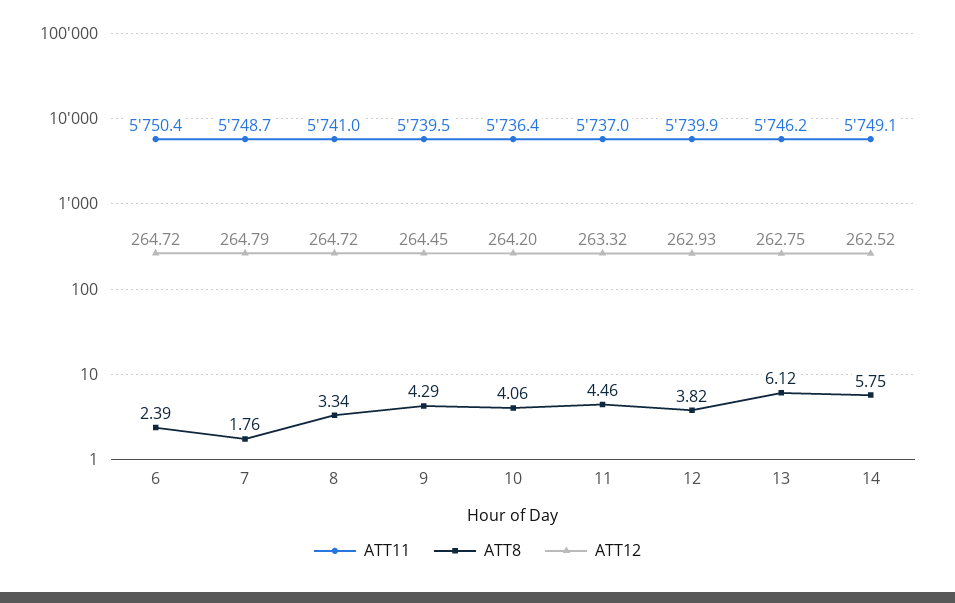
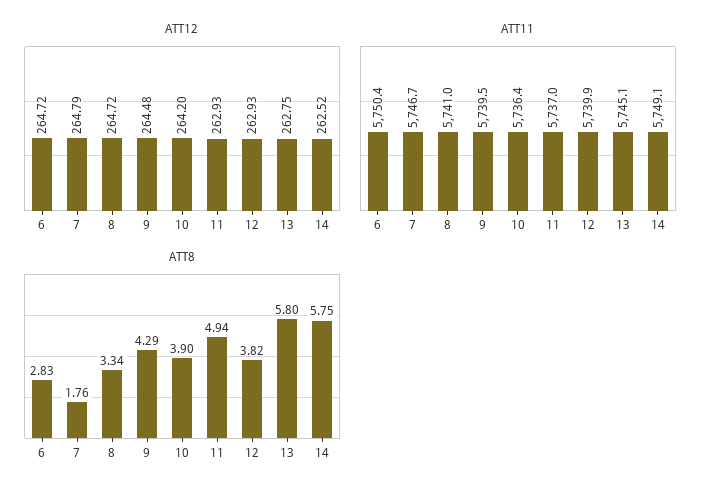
  {
    "ATT11": {
      "6": 5750.4,
-     "7": 5748.7,
+     "7": 5746.7,
      "8": 5741,
      "9": 5739.5,
      "10": 5736.4,
      "11": 5737,
      "12": 5739.9,
-     "13": 5746.2,
+     "13": 5745.1,
      "14": 5749.1
    },
    "ATT8": {
-     "6": 2.39,
+     "6": 2.83,
      "7": 1.76,
      "8": 3.34,
      "9": 4.29,
-     "10": 4.06,
+     "10": 3.9,
-     "11": 4.46,
+     "11": 4.94,
      "12": 3.82,
-     "13": 6.12,
+     "13": 5.8,
      "14": 5.75
    },
    "ATT12": {
      "6": 264.72,
      "7": 264.79,
      "8": 264.72,
-     "9": 264.45,
+     "9": 264.48,
      "10": 264.2,
-     "11": 263.32,
+     "11": 262.93,
      "12": 262.93,
      "13": 262.75,
      "14": 262.52
    }
  }

